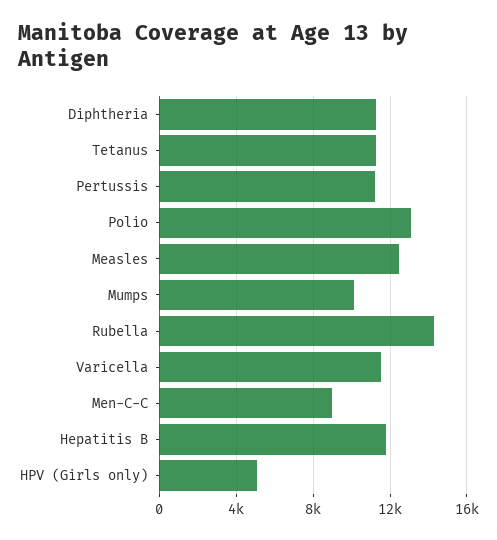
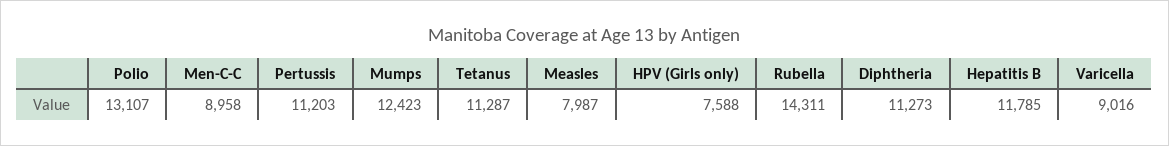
  {
    "Diphtheria": 11273,
    "Tetanus": 11287,
    "Pertussis": 11203,
    "Polio": 13107,
-   "Measles": 12500,
+   "Measles": 7987,
-   "Mumps": 10000,
+   "Mumps": 12423,
    "Rubella": 14311,
-   "Varicella": 11500,
+   "Varicella": 9016,
    "Men-C-C": 8958,
    "Hepatitis B": 11785,
-   "HPV (Girls only)": 5000
+   "HPV (Girls only)": 7588
  }

